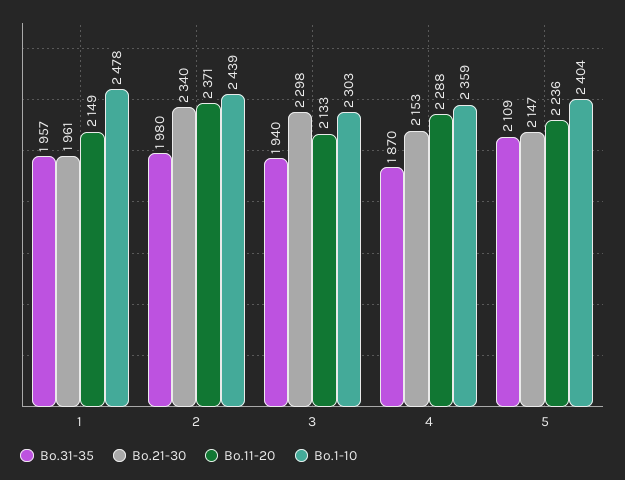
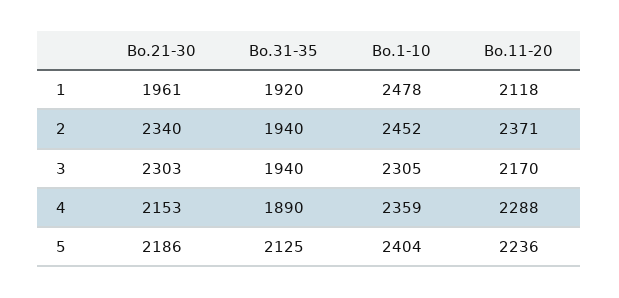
  {
    "Bo.31-35": {
-     "1": 1957,
+     "1": 1920,
-     "2": 1980,
+     "2": 1940,
      "3": 1940,
-     "4": 1870,
+     "4": 1890,
-     "5": 2109
+     "5": 2125
    },
    "Bo.21-30": {
      "1": 1961,
      "2": 2340,
-     "3": 2298,
+     "3": 2303,
      "4": 2153,
-     "5": 2147
+     "5": 2186
    },
    "Bo.11-20": {
-     "1": 2149,
+     "1": 2118,
      "2": 2371,
-     "3": 2133,
+     "3": 2170,
      "4": 2288,
      "5": 2236
    },
    "Bo.1-10": {
      "1": 2478,
-     "2": 2439,
+     "2": 2452,
-     "3": 2303,
+     "3": 2305,
      "4": 2359,
      "5": 2404
    }
  }

